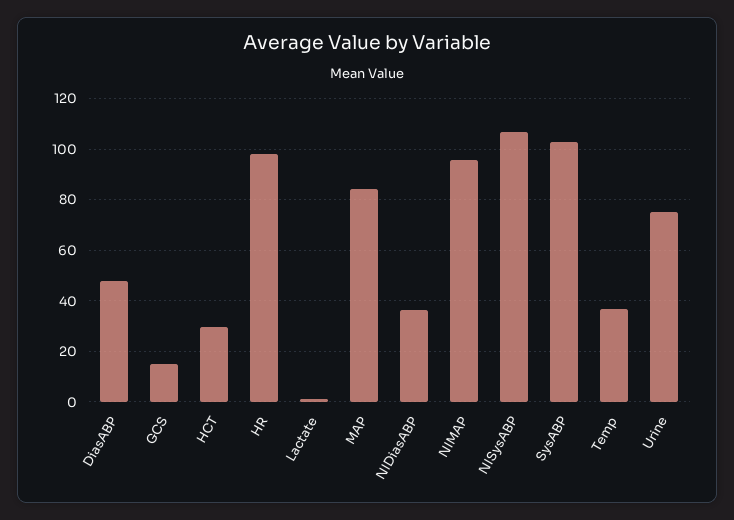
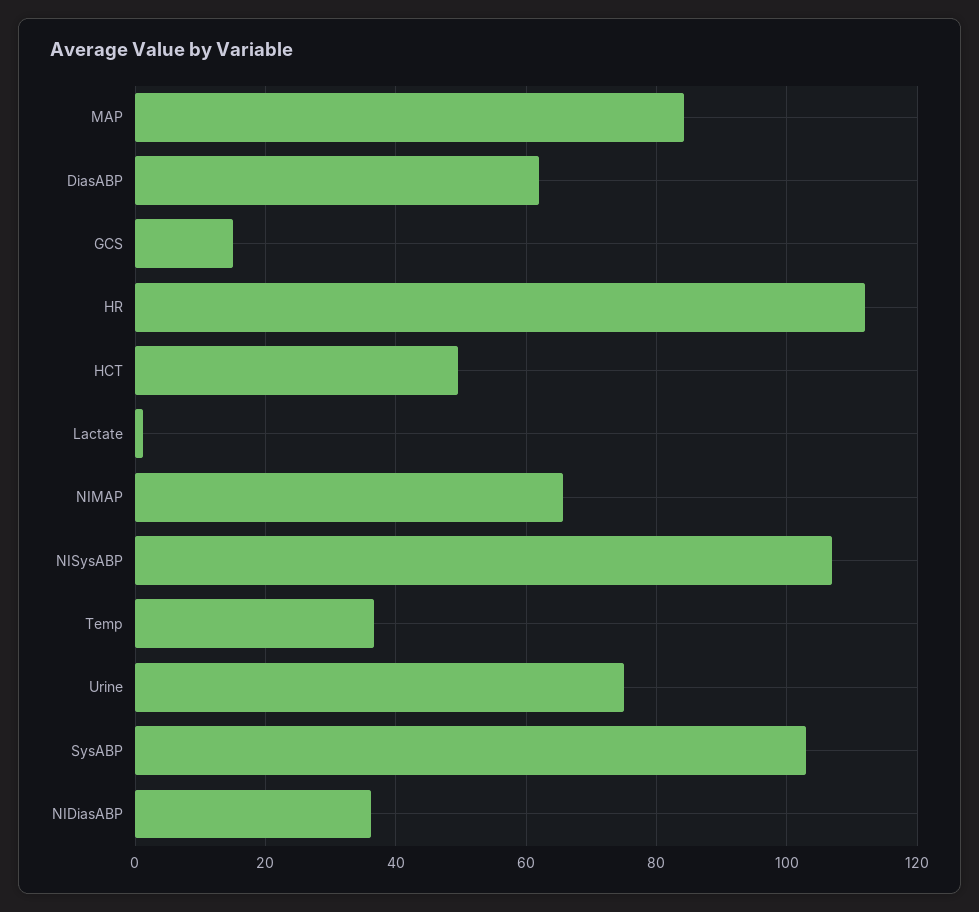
  {
-   "DiasABP": 47.5,
+   "DiasABP": 62,
    "GCS": 16,
-   "HCT": 30,
+   "HCT": 50,
-   "HR": 97.5,
+   "HR": 112,
    "Lactate": 2,
    "MAP": 84,
    "NIDiasABP": 36,
-   "NIMAP": 95,
+   "NIMAP": 66,
    "NISysABP": 108,
    "SysABP": 104,
    "Temp": 36,
    "Urine": 76
  }

